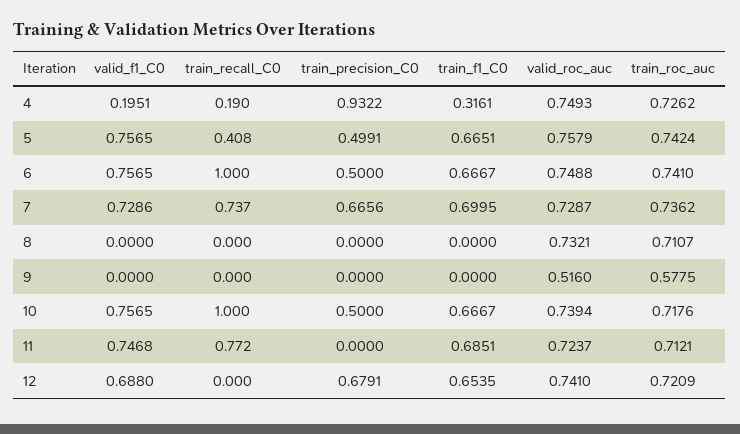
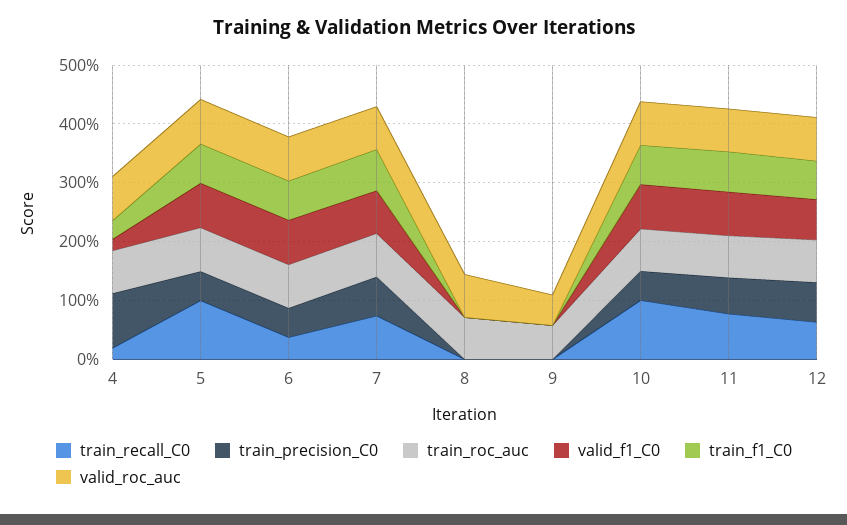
  {
    "valid_f1_C0": {
      "4": 0.1951,
      "5": 0.7565,
      "6": 0.7565,
      "7": 0.7286,
      "8": 0,
      "9": 0,
      "10": 0.7565,
      "11": 0.7468,
      "12": 0.688
    },
    "train_recall_C0": {
      "4": 0.19,
-     "5": 0.408,
+     "5": 1,
-     "6": 1,
+     "6": 0.4,
      "7": 0.737,
      "8": 0,
      "9": 0,
      "10": 1,
      "11": 0.772,
-     "12": 0
+     "12": 0.6
    },
    "train_precision_C0": {
      "4": 0.9322,
      "5": 0.4991,
      "6": 0.5,
      "7": 0.6656,
      "8": 0,
      "9": 0,
      "10": 0.5,
-     "11": 0,
+     "11": 0.6,
      "12": 0.6791
    },
    "train_f1_C0": {
      "4": 0.3161,
      "5": 0.6651,
      "6": 0.6667,
      "7": 0.6995,
      "8": 0,
      "9": 0,
      "10": 0.6667,
      "11": 0.6851,
      "12": 0.6535
    },
    "valid_roc_auc": {
      "4": 0.7493,
      "5": 0.7579,
      "6": 0.7488,
      "7": 0.7287,
      "8": 0.7321,
      "9": 0.516,
      "10": 0.7394,
      "11": 0.7237,
      "12": 0.741
    },
    "train_roc_auc": {
      "4": 0.7262,
      "5": 0.7424,
      "6": 0.741,
      "7": 0.7362,
      "8": 0.7107,
      "9": 0.5775,
      "10": 0.7176,
      "11": 0.7121,
      "12": 0.7209
    }
  }

